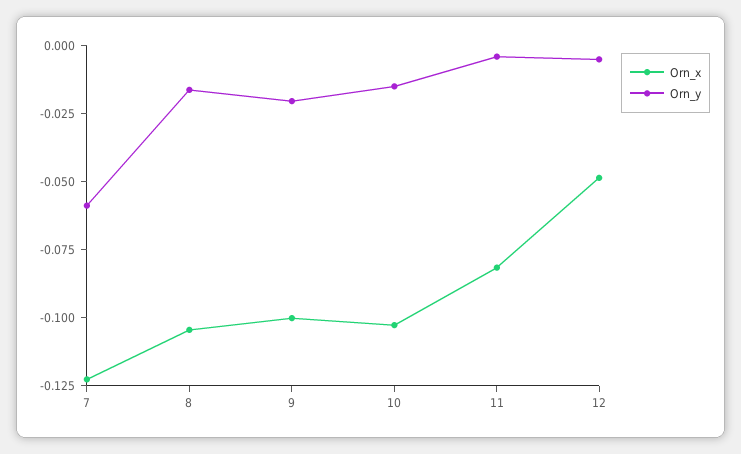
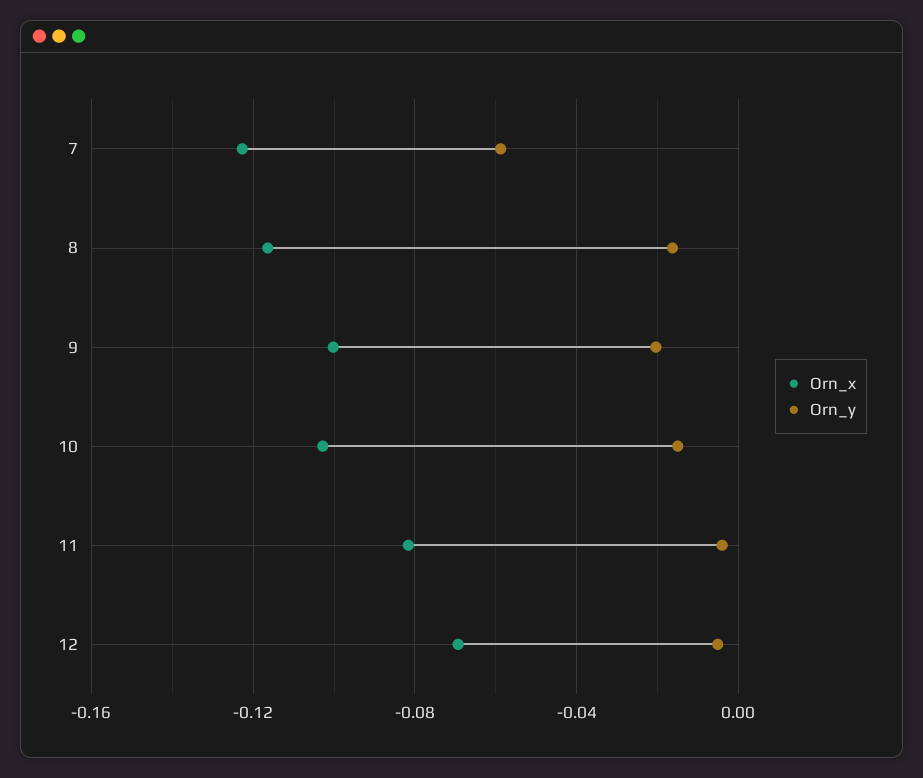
  {
    "Orn_x": {
      "7": -0.125,
-     "8": -0.105,
+     "8": -0.115,
      "9": -0.1,
      "10": -0.105,
      "11": -0.08,
-     "12": -0.05
+     "12": -0.07
    },
    "Orn_y": {
      "7": -0.06,
      "8": -0.015,
      "9": -0.02,
      "10": -0.015,
      "11": -0.005,
      "12": -0.005
    }
  }

